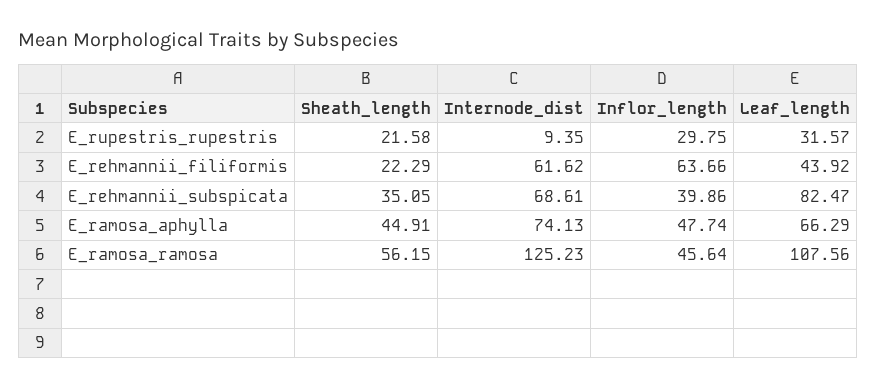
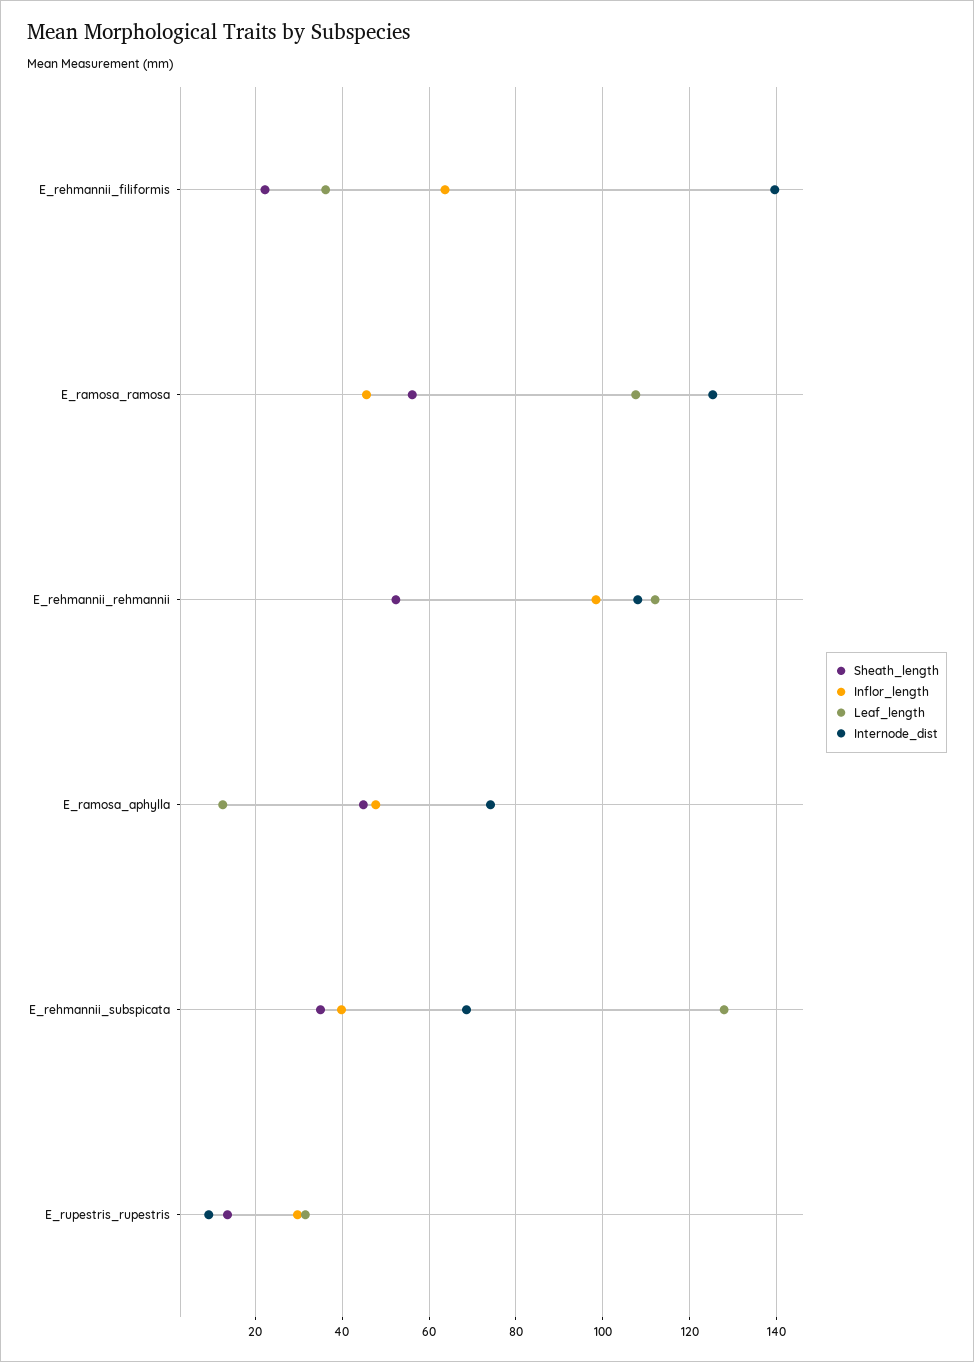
  {
    "Sheath_length": {
-     "E_rupestris_rupestris": 21.58,
+     "E_rupestris_rupestris": 14,
      "E_rehmannii_filiformis": 22.29,
      "E_rehmannii_subspicata": 35.05,
      "E_ramosa_aphylla": 44.91,
-     "E_ramosa_ramosa": 56.15
+     "E_ramosa_ramosa": 56.15,
+     "E_rehmannii_rehmannii": 52
    },
    "Internode_dist": {
      "E_rupestris_rupestris": 9.35,
-     "E_rehmannii_filiformis": 61.62,
+     "E_rehmannii_filiformis": 140,
      "E_rehmannii_subspicata": 68.61,
      "E_ramosa_aphylla": 74.13,
-     "E_ramosa_ramosa": 125.23
+     "E_ramosa_ramosa": 125.23,
+     "E_rehmannii_rehmannii": 108
    },
    "Inflor_length": {
      "E_rupestris_rupestris": 29.75,
      "E_rehmannii_filiformis": 63.66,
      "E_rehmannii_subspicata": 39.86,
      "E_ramosa_aphylla": 47.74,
-     "E_ramosa_ramosa": 45.64
+     "E_ramosa_ramosa": 45.64,
+     "E_rehmannii_rehmannii": 98
    },
    "Leaf_length": {
      "E_rupestris_rupestris": 31.57,
-     "E_rehmannii_filiformis": 43.92,
+     "E_rehmannii_filiformis": 36,
-     "E_rehmannii_subspicata": 82.47,
+     "E_rehmannii_subspicata": 128,
-     "E_ramosa_aphylla": 66.29,
+     "E_ramosa_aphylla": 12,
-     "E_ramosa_ramosa": 107.56
+     "E_ramosa_ramosa": 107.56,
+     "E_rehmannii_rehmannii": 112
    }
  }

